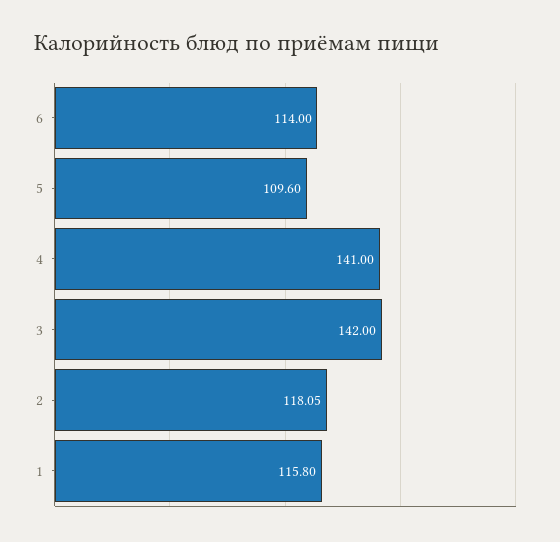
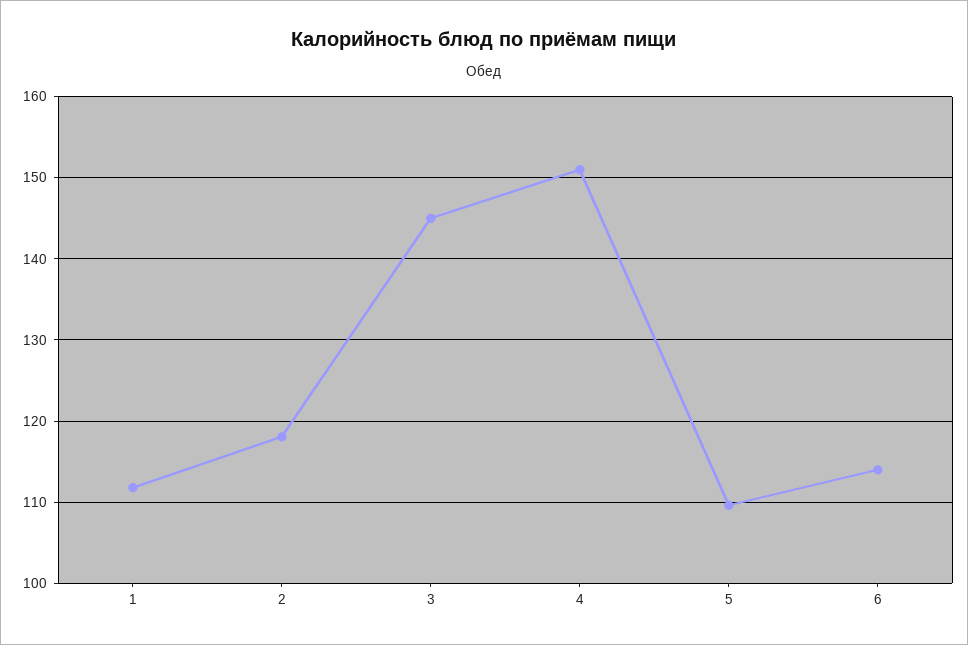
  {
    "6": 114,
    "5": 109.6,
-   "4": 141,
+   "4": 151,
-   "3": 142,
+   "3": 145,
    "2": 118.05,
-   "1": 115.8
+   "1": 112
  }

